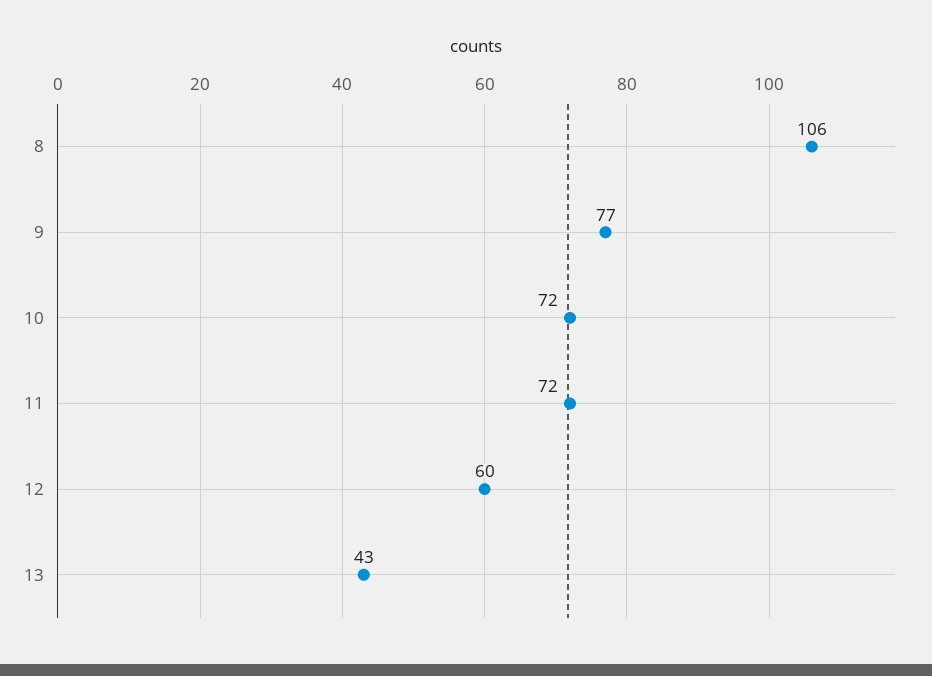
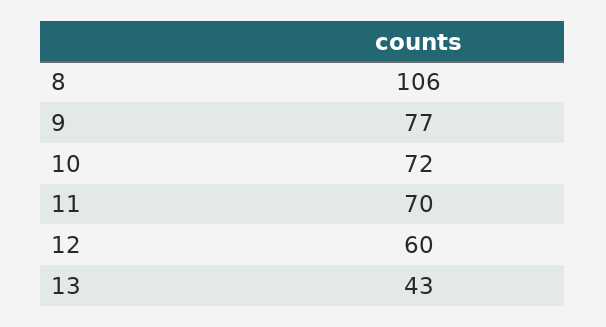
  {
    "8": 106,
    "9": 77,
    "10": 72,
-   "11": 72,
+   "11": 70,
    "12": 60,
    "13": 43
  }

